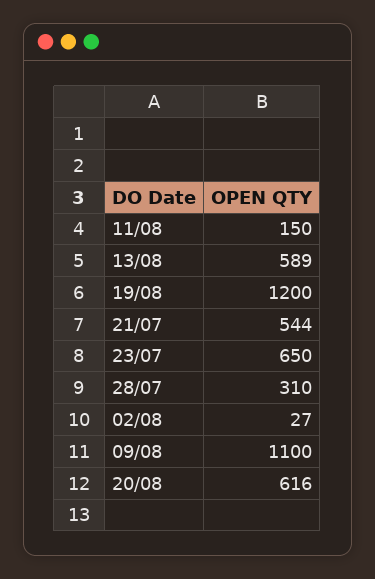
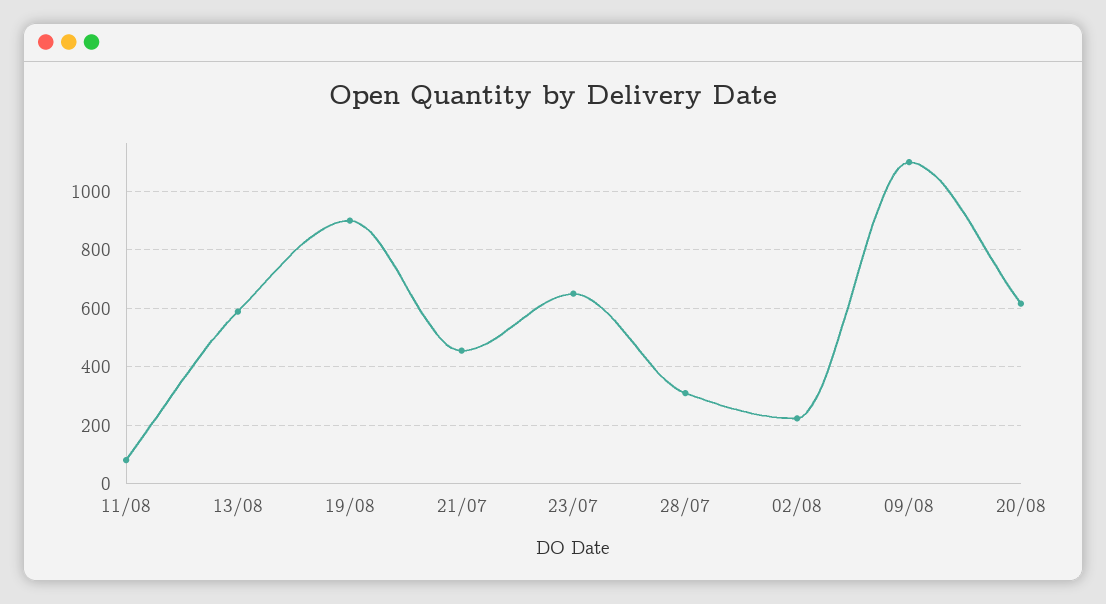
  {
-   "11/08": 150,
+   "11/08": 75,
    "13/08": 589,
-   "19/08": 1200,
+   "19/08": 900,
-   "21/07": 544,
+   "21/07": 450,
    "23/07": 650,
    "28/07": 310,
-   "02/08": 27,
+   "02/08": 225,
    "09/08": 1100,
    "20/08": 616
  }

